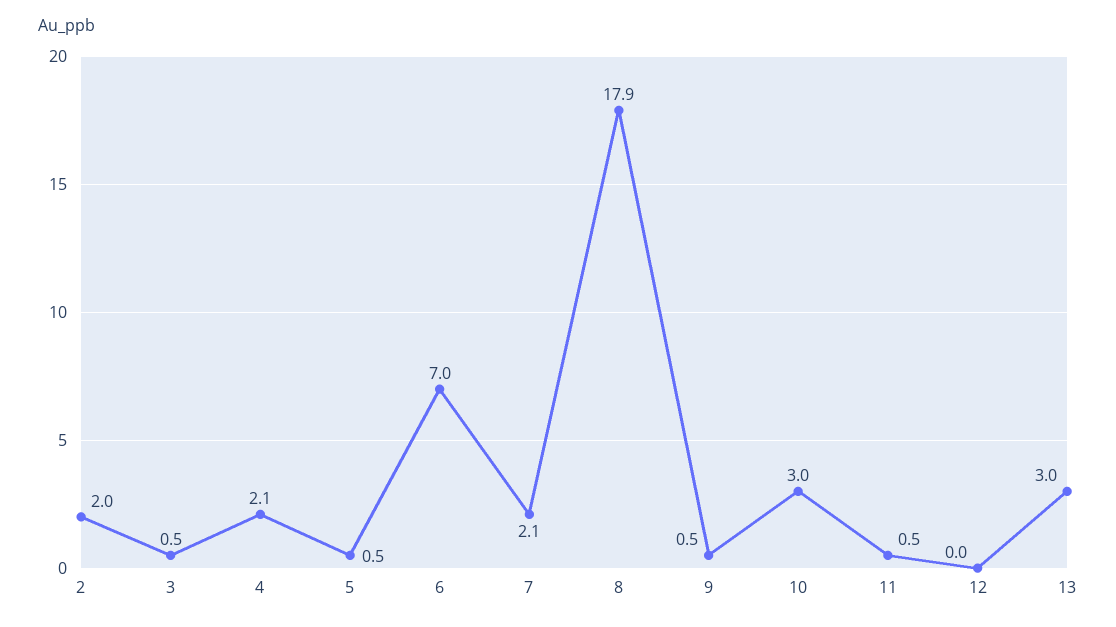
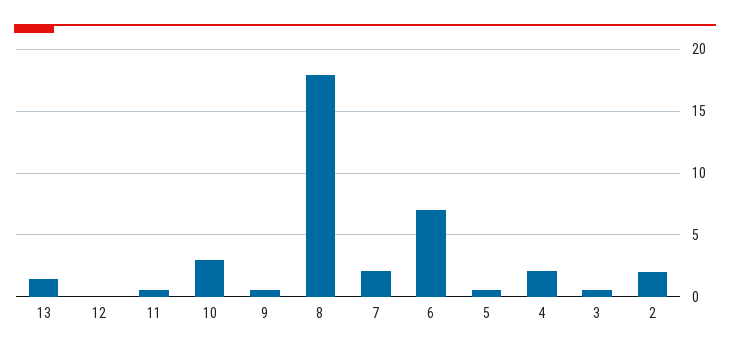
  {
    "2": 2,
    "3": 0.5,
    "4": 2.1,
    "5": 0.5,
    "6": 7,
    "7": 2.1,
    "8": 17.9,
    "9": 0.5,
    "10": 3,
    "11": 0.5,
    "12": 0,
-   "13": 3
+   "13": 1.5
  }

